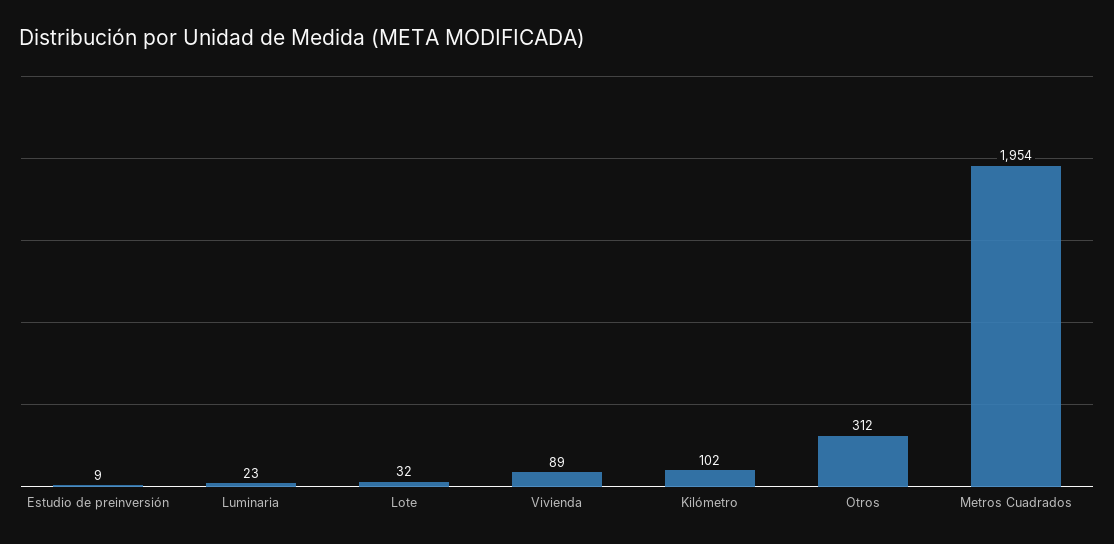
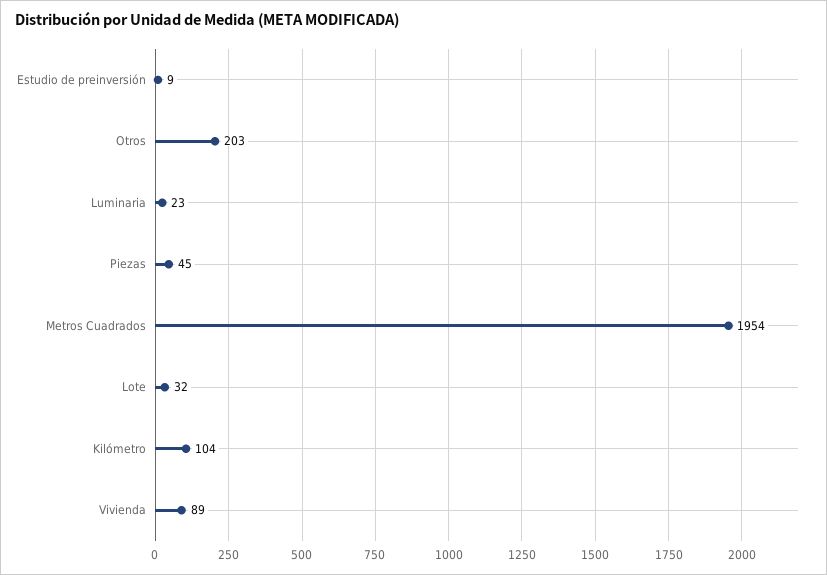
  {
    "Estudio de preinversión": 9,
    "Luminaria": 23,
    "Lote": 32,
    "Vivienda": 89,
-   "Kilómetro": 102,
+   "Kilómetro": 104,
-   "Otros": 312,
+   "Otros": 203,
-   "Metros Cuadrados": 1954
+   "Metros Cuadrados": 1954,
+   "Piezas": 45
  }

